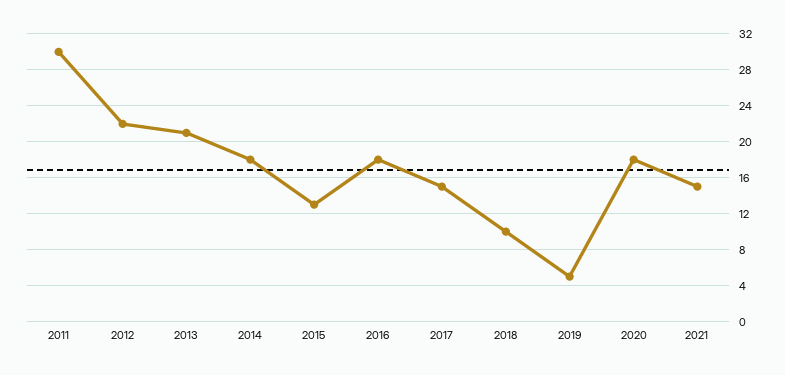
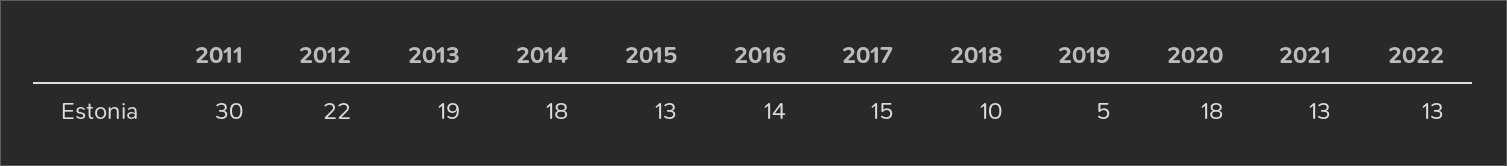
  {
    "2011": 30,
    "2012": 22,
-   "2013": 21,
+   "2013": 19,
    "2014": 18,
    "2015": 13,
-   "2016": 18,
+   "2016": 14,
    "2017": 15,
    "2018": 10,
    "2019": 5,
    "2020": 18,
-   "2021": 15
+   "2021": 13,
+   "2022": 13
  }

